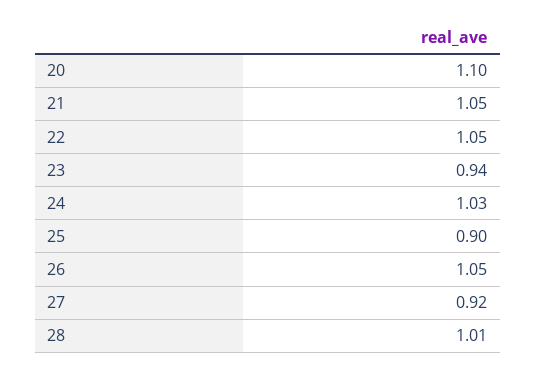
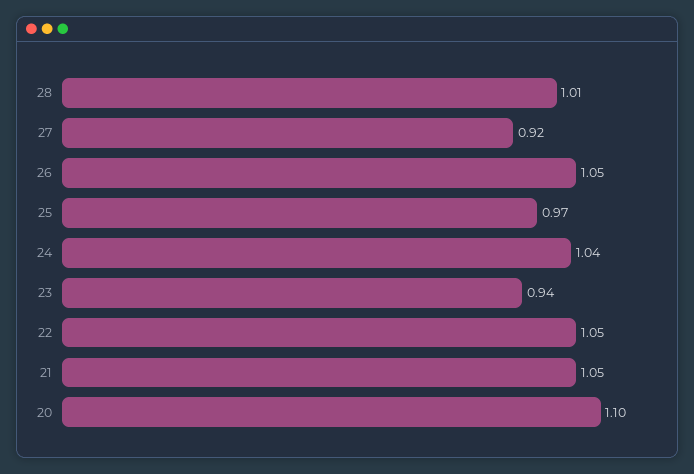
  {
    "20": 1.1,
    "21": 1.05,
    "22": 1.05,
    "23": 0.94,
-   "24": 1.03,
+   "24": 1.04,
-   "25": 0.9,
+   "25": 0.97,
    "26": 1.05,
    "27": 0.92,
    "28": 1.01
  }

